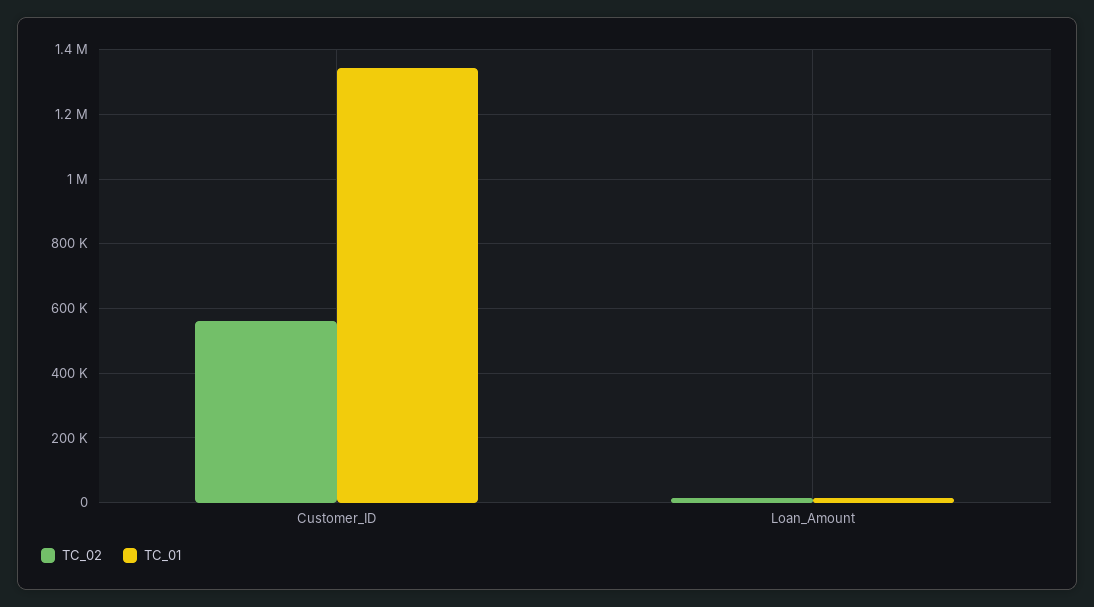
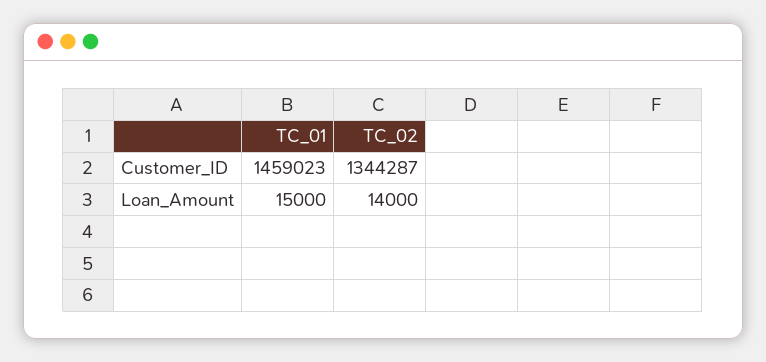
  {
    "TC_02": {
-     "Customer_ID": 560000,
+     "Customer_ID": 1344287,
      "Loan_Amount": 14000
    },
    "TC_01": {
-     "Customer_ID": 1340000,
+     "Customer_ID": 1459023,
      "Loan_Amount": 15000
    }
  }

